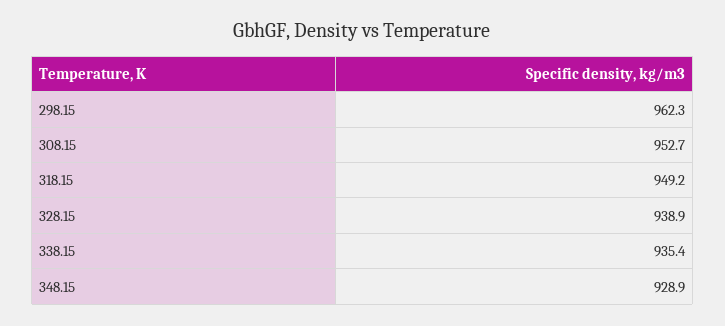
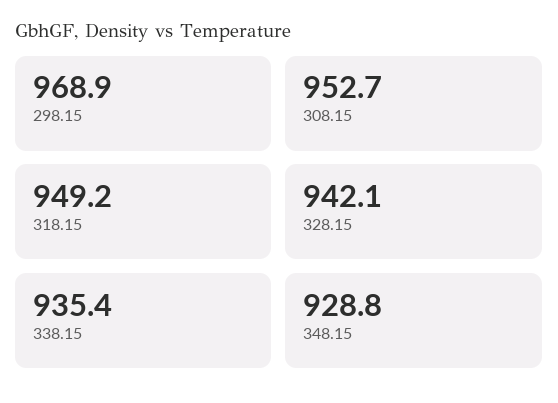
  {
-   "298.15": 962.3,
+   "298.15": 968.9,
    "308.15": 952.7,
    "318.15": 949.2,
-   "328.15": 938.9,
+   "328.15": 942.1,
    "338.15": 935.4,
-   "348.15": 928.9
+   "348.15": 928.8
  }

